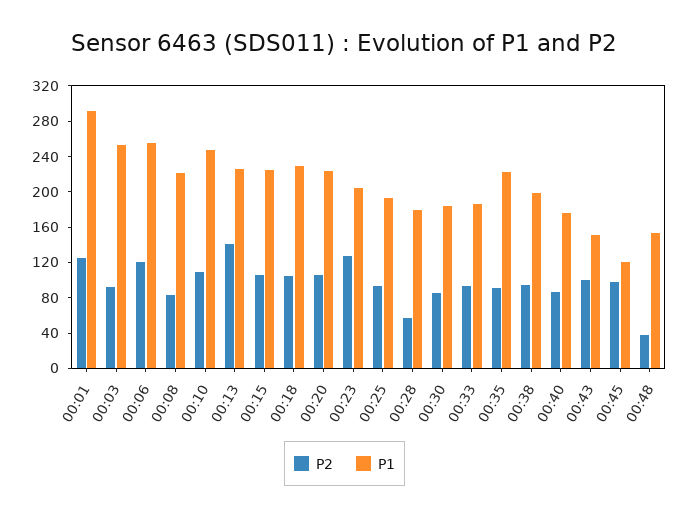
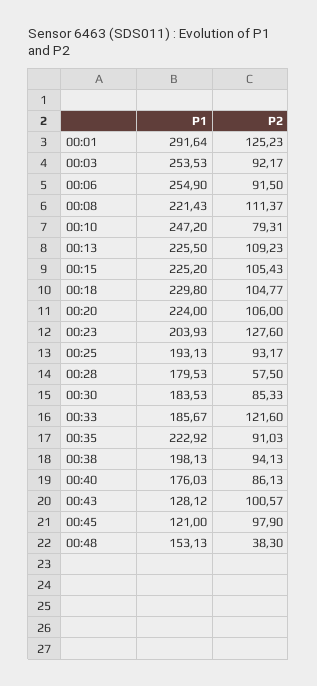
  {
    "P2": {
      "00:01": 125.23,
      "00:03": 92.17,
-     "00:06": 120,
+     "00:06": 91.5,
-     "00:08": 80,
+     "00:08": 111.37,
-     "00:10": 110,
+     "00:10": 79.31,
-     "00:13": 140,
+     "00:13": 109.23,
      "00:15": 105.43,
      "00:18": 104.77,
      "00:20": 106,
      "00:23": 127.6,
      "00:25": 93.17,
      "00:28": 57.5,
      "00:30": 85.33,
-     "00:33": 90,
+     "00:33": 121.6,
      "00:35": 91.03,
      "00:38": 94.13,
      "00:40": 86.13,
      "00:43": 100.57,
      "00:45": 97.9,
      "00:48": 38.3
    },
    "P1": {
      "00:01": 291.64,
      "00:03": 253.53,
      "00:06": 254.9,
      "00:08": 221.43,
      "00:10": 247.2,
      "00:13": 225.5,
      "00:15": 225.2,
      "00:18": 229.8,
      "00:20": 224,
      "00:23": 203.93,
      "00:25": 193.13,
      "00:28": 179.53,
      "00:30": 183.53,
      "00:33": 185.67,
      "00:35": 222.92,
      "00:38": 198.13,
      "00:40": 176.03,
-     "00:43": 150,
+     "00:43": 128.12,
      "00:45": 121,
      "00:48": 153.13
    }
  }

